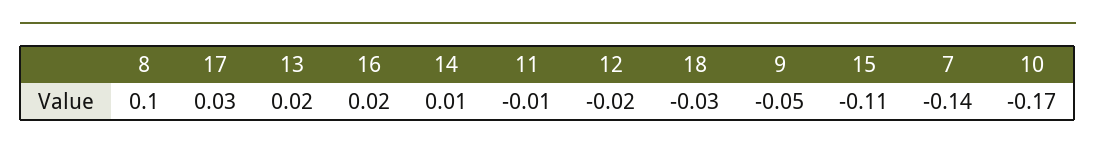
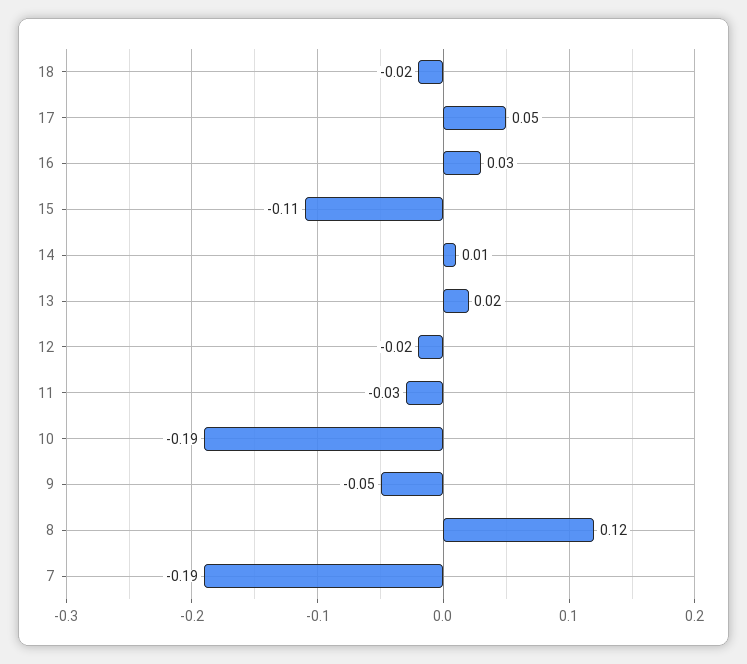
  {
-   "8": 0.1,
+   "8": 0.12,
-   "17": 0.03,
+   "17": 0.05,
    "13": 0.02,
-   "16": 0.02,
+   "16": 0.03,
    "14": 0.01,
-   "11": -0.01,
+   "11": -0.03,
    "12": -0.02,
-   "18": -0.03,
+   "18": -0.02,
    "9": -0.05,
    "15": -0.11,
-   "7": -0.14,
+   "7": -0.19,
-   "10": -0.17
+   "10": -0.19
  }

